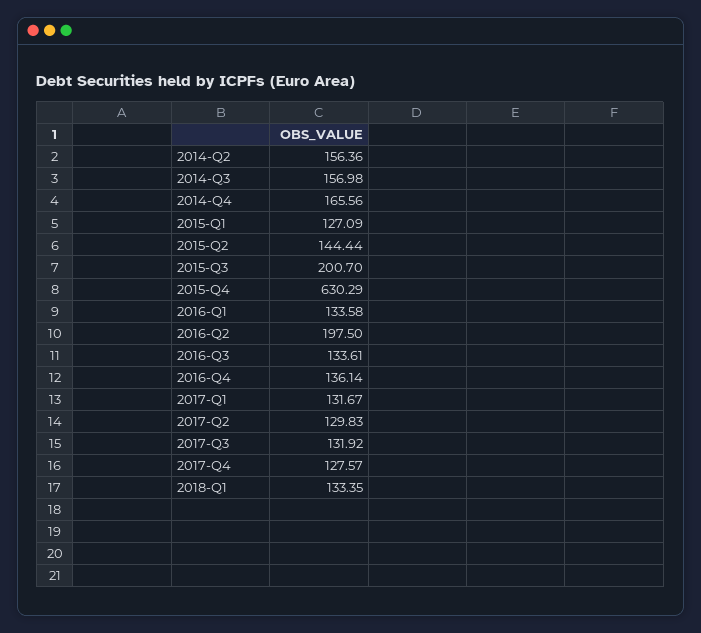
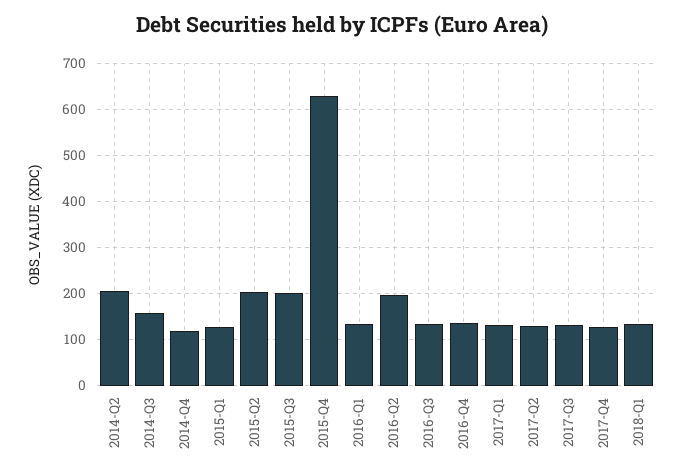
  {
-   "2014-Q2": 156.36,
+   "2014-Q2": 200,
    "2014-Q3": 156.98,
-   "2014-Q4": 165.56,
+   "2014-Q4": 120,
    "2015-Q1": 127.09,
-   "2015-Q2": 144.44,
+   "2015-Q2": 200,
    "2015-Q3": 200.7,
    "2015-Q4": 630.29,
    "2016-Q1": 133.58,
    "2016-Q2": 197.5,
    "2016-Q3": 133.61,
    "2016-Q4": 136.14,
    "2017-Q1": 131.67,
    "2017-Q2": 129.83,
    "2017-Q3": 131.92,
    "2017-Q4": 127.57,
    "2018-Q1": 133.35
  }

